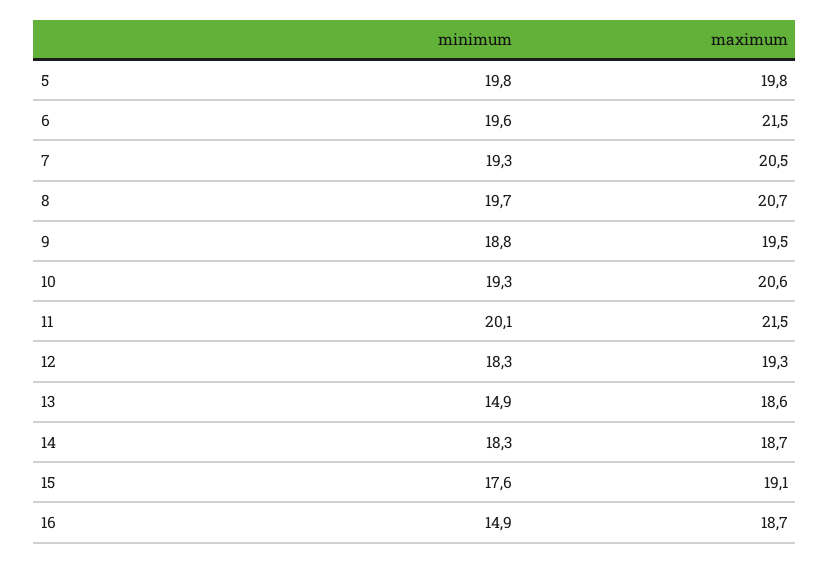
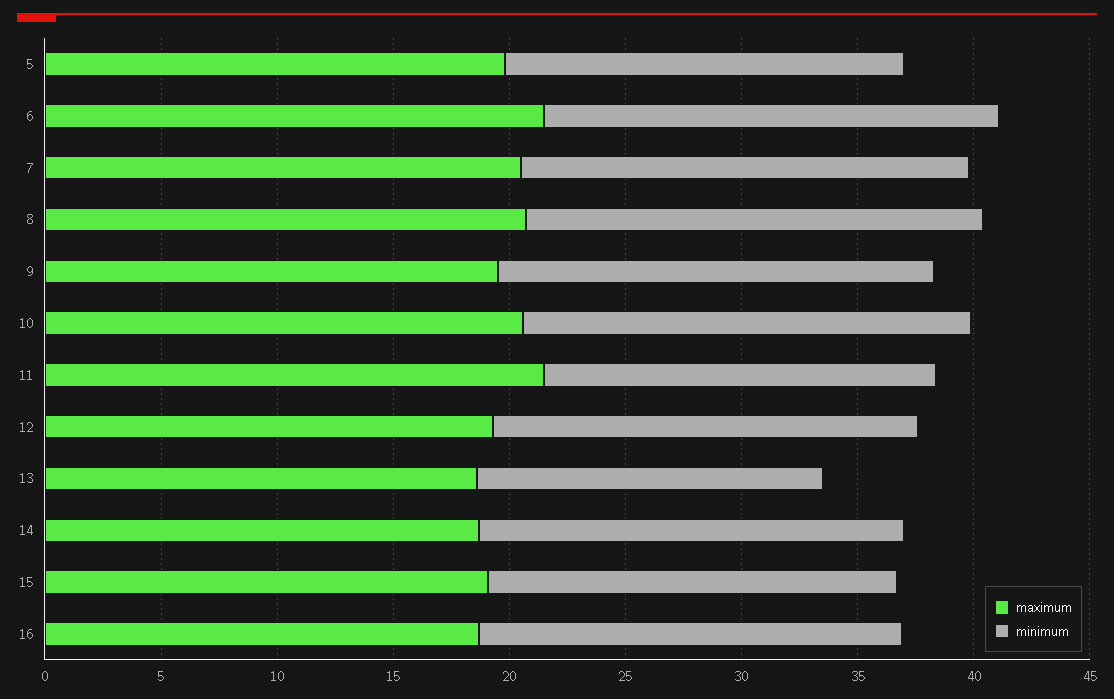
  {
    "minimum": {
-     "5": 19.8,
+     "5": 17,
      "6": 19.6,
      "7": 19.3,
      "8": 19.7,
      "9": 18.8,
      "10": 19.3,
-     "11": 20.1,
+     "11": 17,
      "12": 18.3,
      "13": 14.9,
      "14": 18.3,
      "15": 17.6,
-     "16": 14.9
+     "16": 18
    },
    "maximum": {
      "5": 19.8,
      "6": 21.5,
      "7": 20.5,
      "8": 20.7,
      "9": 19.5,
      "10": 20.6,
      "11": 21.5,
      "12": 19.3,
      "13": 18.6,
      "14": 18.7,
      "15": 19.1,
      "16": 18.7
    }
  }

